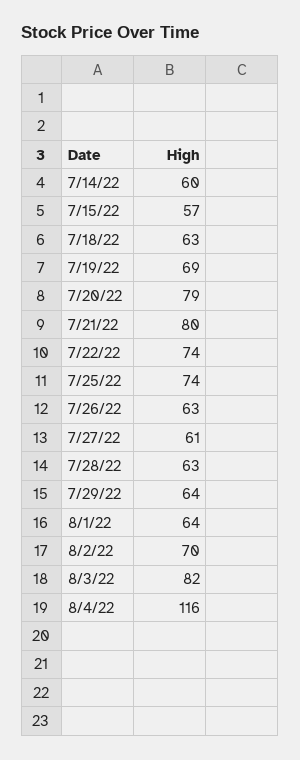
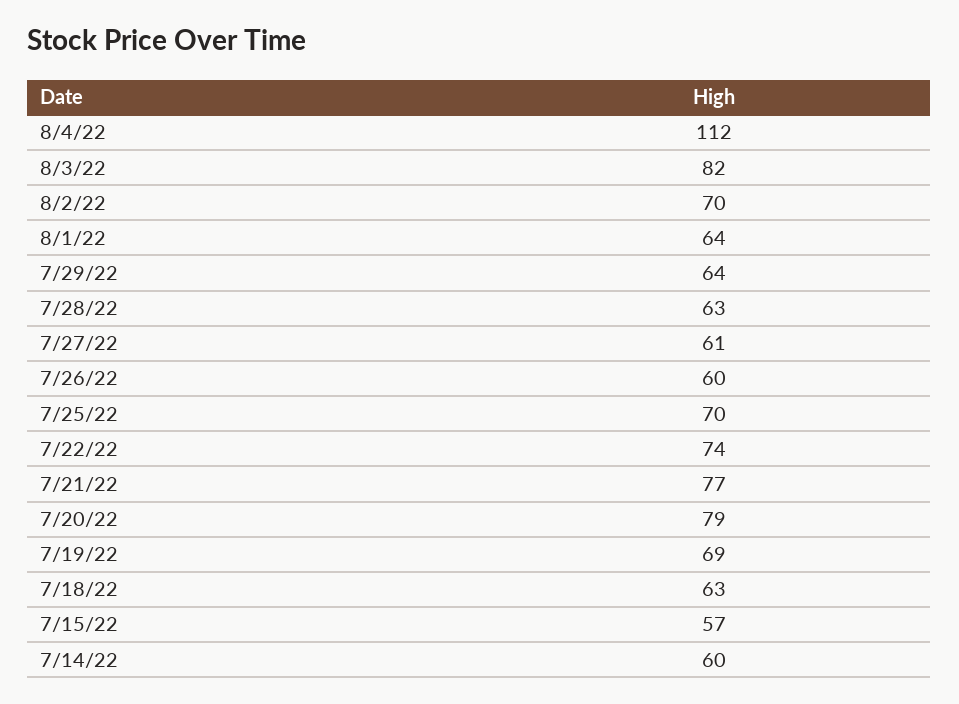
  {
    "7/14/22": 60,
    "7/15/22": 57,
    "7/18/22": 63,
    "7/19/22": 69,
    "7/20/22": 79,
-   "7/21/22": 80,
+   "7/21/22": 77,
    "7/22/22": 74,
-   "7/25/22": 74,
+   "7/25/22": 70,
-   "7/26/22": 63,
+   "7/26/22": 60,
    "7/27/22": 61,
    "7/28/22": 63,
    "7/29/22": 64,
    "8/1/22": 64,
    "8/2/22": 70,
    "8/3/22": 82,
-   "8/4/22": 116
+   "8/4/22": 112
  }

